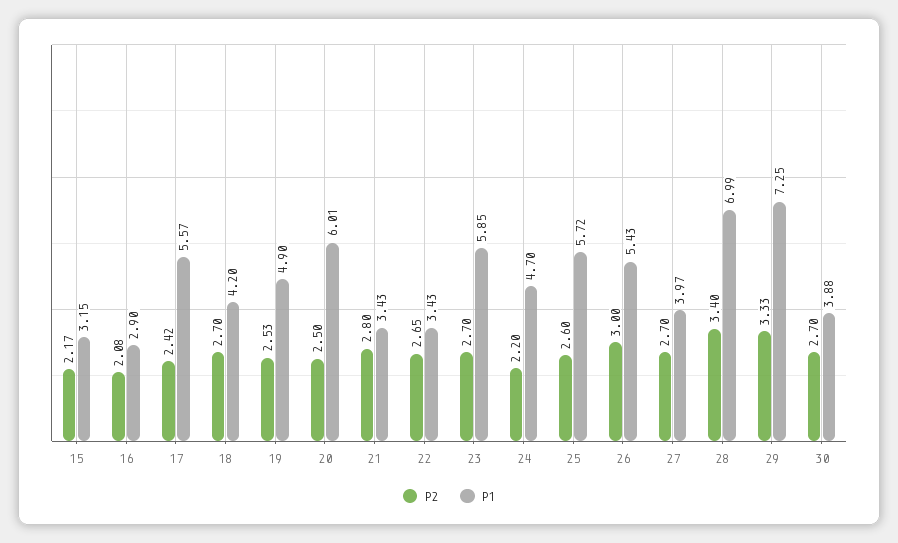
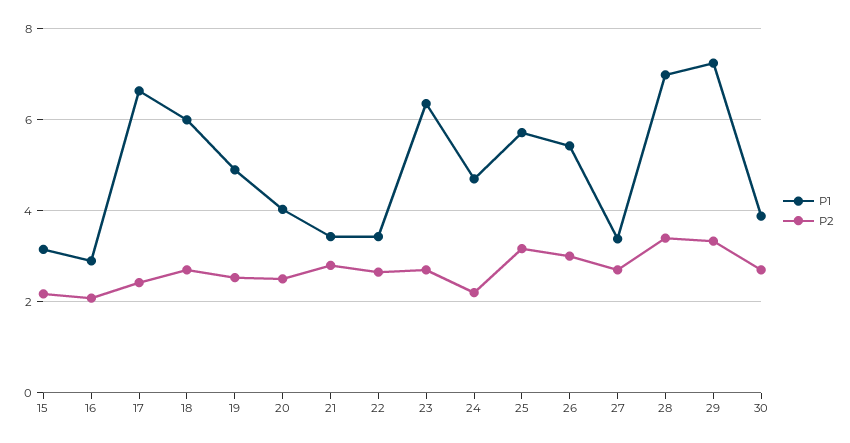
  {
    "P2": {
      "15": 2.17,
      "16": 2.08,
      "17": 2.42,
      "18": 2.7,
      "19": 2.53,
      "20": 2.5,
      "21": 2.8,
      "22": 2.65,
      "23": 2.7,
      "24": 2.2,
-     "25": 2.6,
+     "25": 3.2,
      "26": 3,
      "27": 2.7,
      "28": 3.4,
      "29": 3.33,
      "30": 2.7
    },
    "P1": {
      "15": 3.15,
      "16": 2.9,
-     "17": 5.57,
+     "17": 6.6,
-     "18": 4.2,
+     "18": 6,
      "19": 4.9,
-     "20": 6.01,
+     "20": 4,
      "21": 3.43,
      "22": 3.43,
-     "23": 5.85,
+     "23": 6.4,
      "24": 4.7,
      "25": 5.72,
      "26": 5.43,
-     "27": 3.97,
+     "27": 3.4,
      "28": 6.99,
      "29": 7.25,
      "30": 3.88
    }
  }

